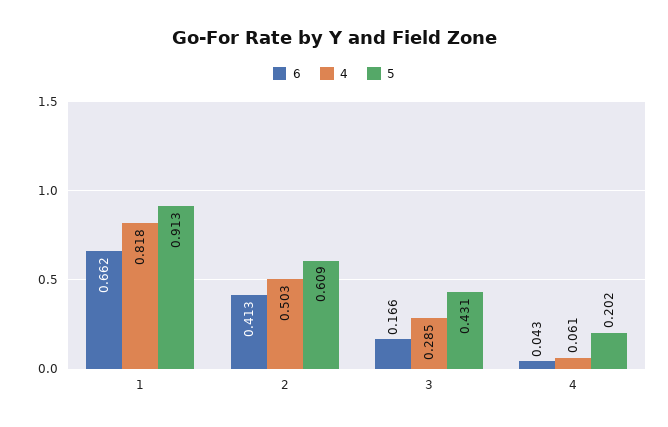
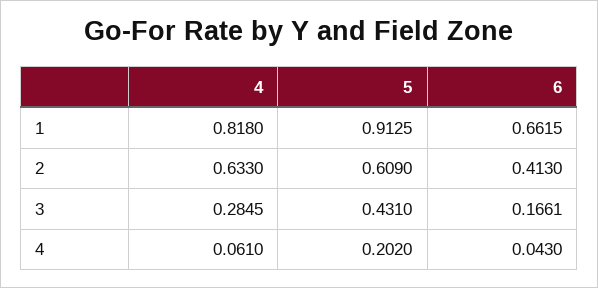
  {
    "6": {
      "1": 0.6615,
      "2": 0.413,
      "3": 0.1661,
      "4": 0.043
    },
    "4": {
      "1": 0.818,
-     "2": 0.503,
+     "2": 0.633,
      "3": 0.2845,
      "4": 0.061
    },
    "5": {
      "1": 0.9125,
      "2": 0.609,
      "3": 0.431,
      "4": 0.202
    }
  }

